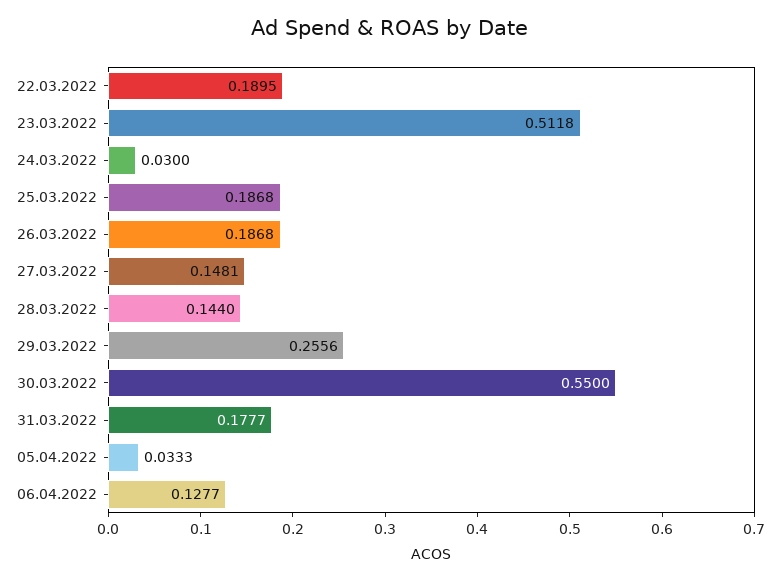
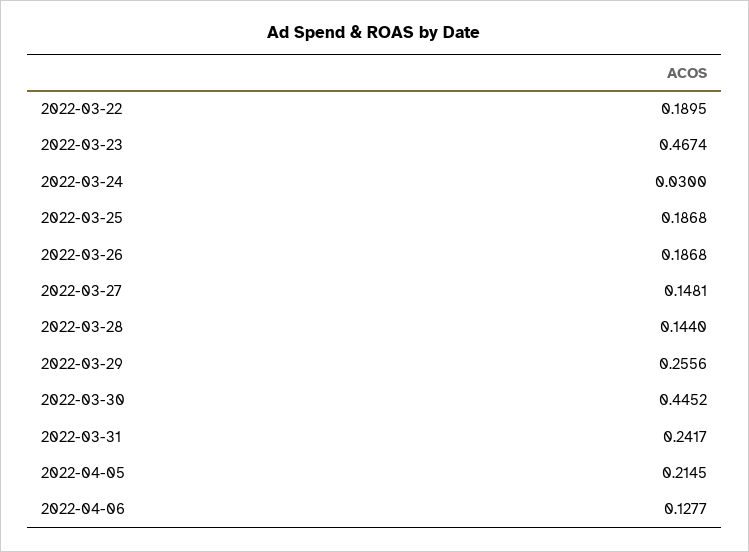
  {
    "22.03.2022": 0.1895,
-   "23.03.2022": 0.5118,
+   "23.03.2022": 0.4674,
    "24.03.2022": 0.03,
    "25.03.2022": 0.1868,
    "26.03.2022": 0.1868,
    "27.03.2022": 0.1481,
    "28.03.2022": 0.144,
    "29.03.2022": 0.2556,
-   "30.03.2022": 0.55,
+   "30.03.2022": 0.4452,
-   "31.03.2022": 0.1777,
+   "31.03.2022": 0.2417,
-   "05.04.2022": 0.0333,
+   "05.04.2022": 0.2145,
    "06.04.2022": 0.1277
  }

